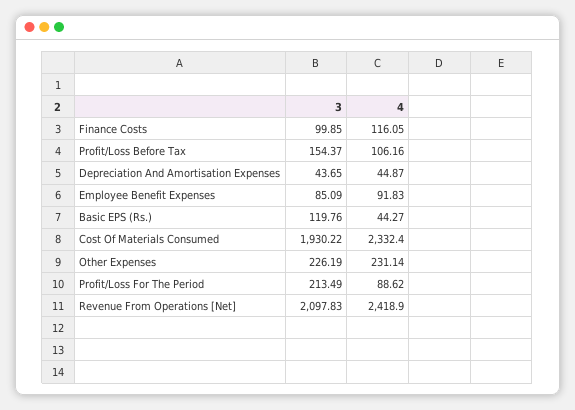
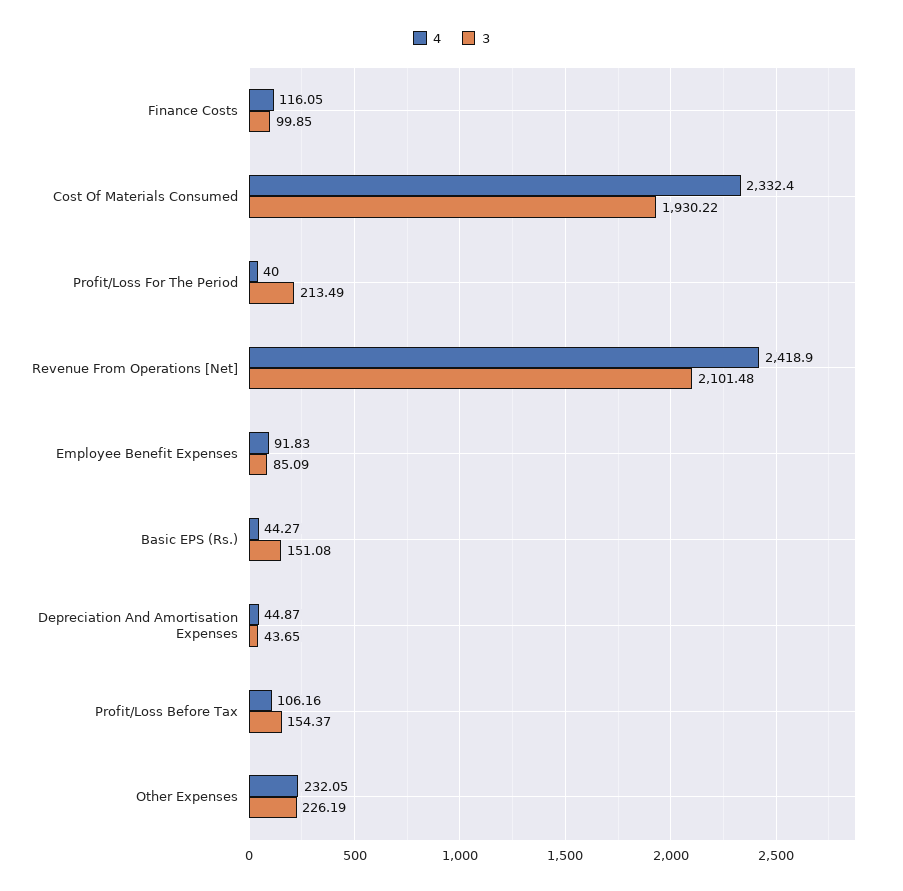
  {
    "3": {
      "Finance Costs": 99.85,
      "Profit/Loss Before Tax": 154.37,
      "Depreciation And Amortisation Expenses": 43.65,
      "Employee Benefit Expenses": 85.09,
-     "Basic EPS (Rs.)": 119.76,
+     "Basic EPS (Rs.)": 151.08,
      "Cost Of Materials Consumed": 1930.22,
      "Other Expenses": 226.19,
      "Profit/Loss For The Period": 213.49,
-     "Revenue From Operations [Net]": 2097.83
+     "Revenue From Operations [Net]": 2101.48
    },
    "4": {
      "Finance Costs": 116.05,
      "Profit/Loss Before Tax": 106.16,
      "Depreciation And Amortisation Expenses": 44.87,
      "Employee Benefit Expenses": 91.83,
      "Basic EPS (Rs.)": 44.27,
      "Cost Of Materials Consumed": 2332.4,
-     "Other Expenses": 231.14,
+     "Other Expenses": 232.05,
-     "Profit/Loss For The Period": 88.62,
+     "Profit/Loss For The Period": 40,
      "Revenue From Operations [Net]": 2418.9
    }
  }

